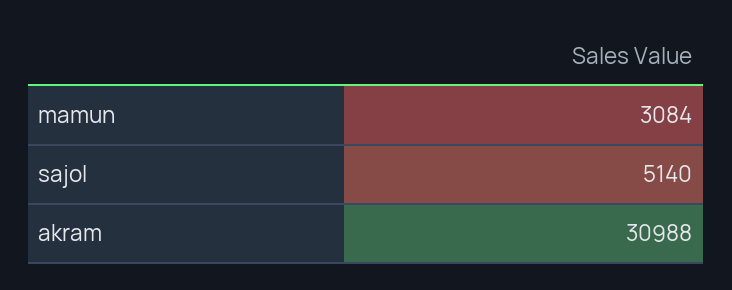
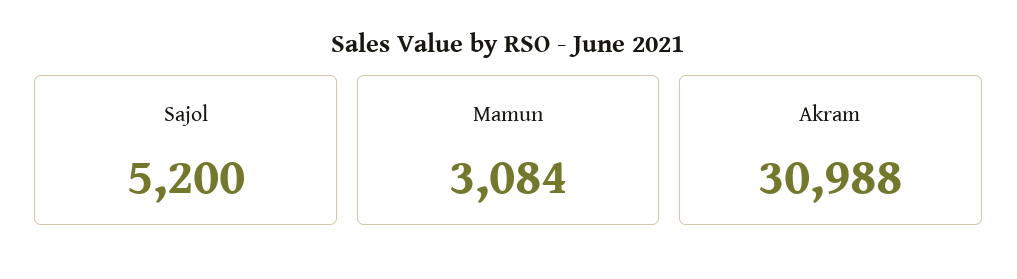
  {
    "mamun": 3084,
-   "sajol": 5140,
+   "sajol": 5200,
    "akram": 30988
  }

